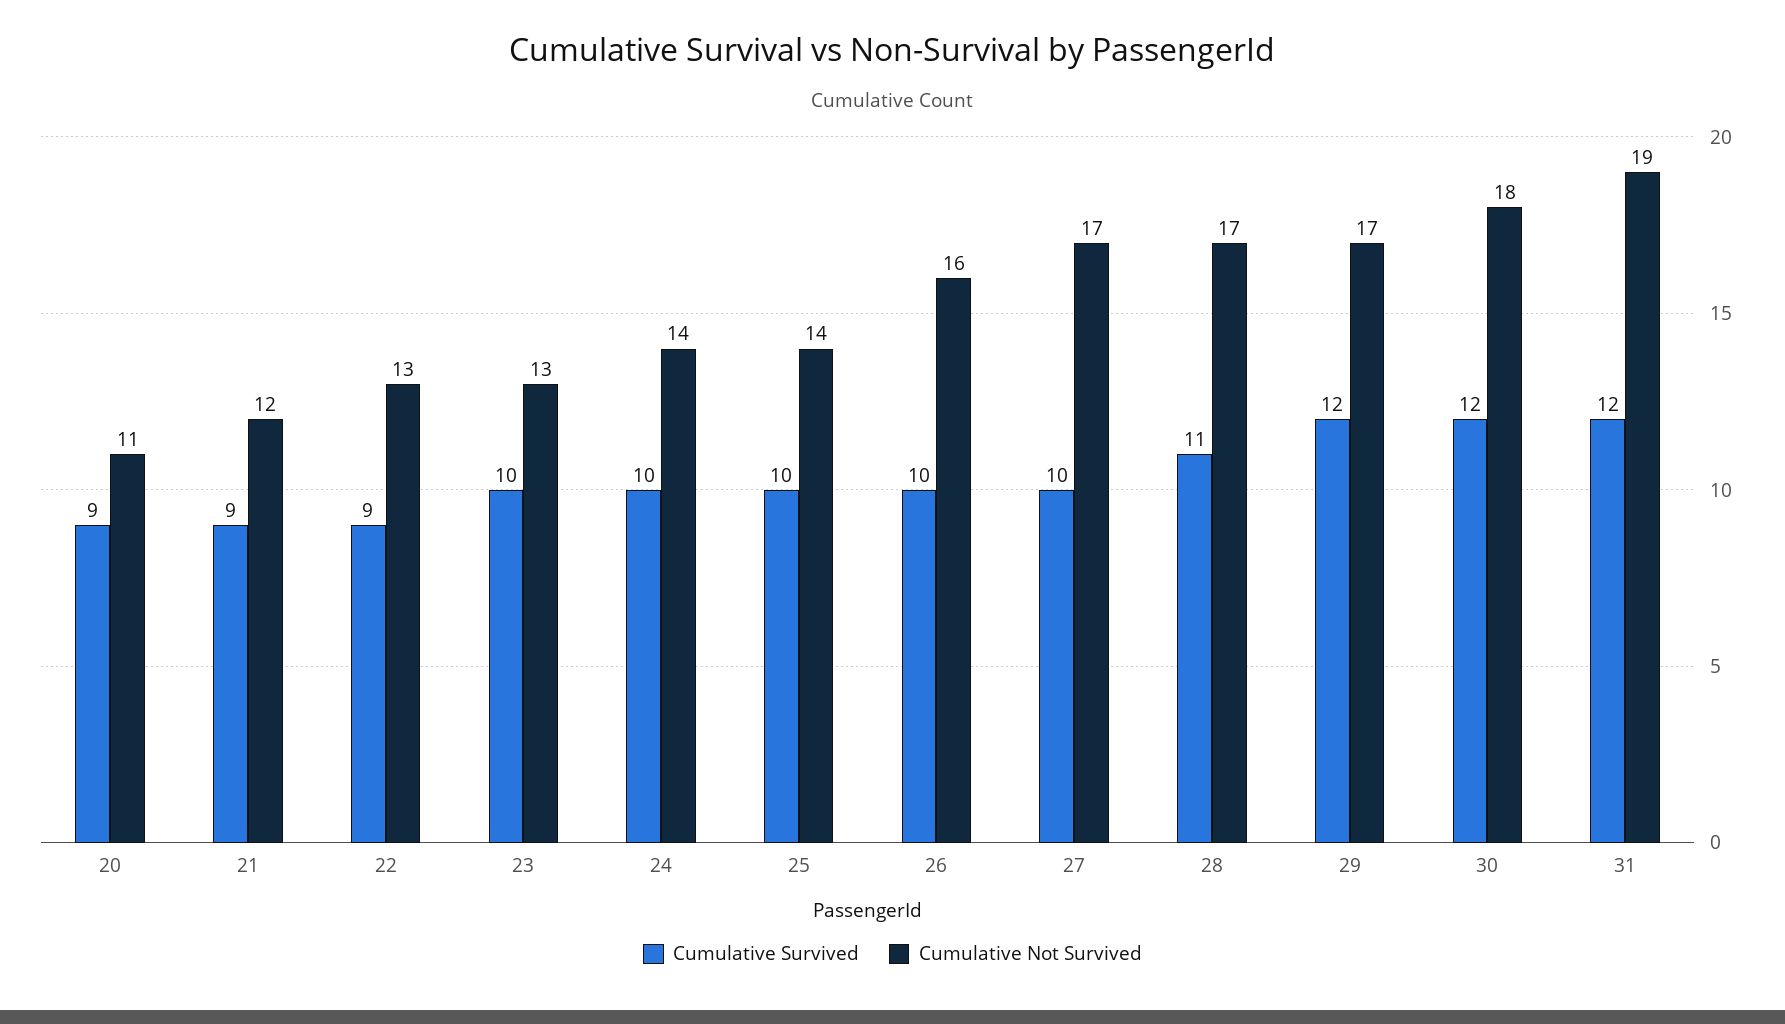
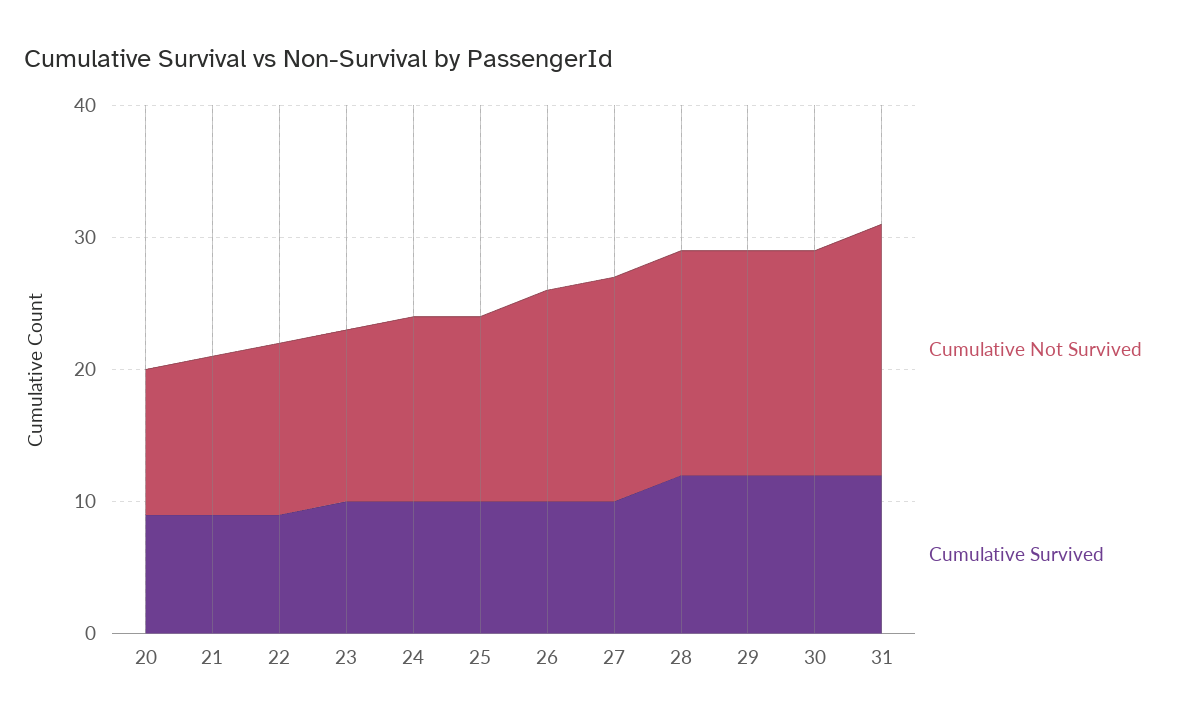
  {
    "Cumulative Survived": {
      "20": 9,
      "21": 9,
      "22": 9,
      "23": 10,
      "24": 10,
      "25": 10,
      "26": 10,
      "27": 10,
-     "28": 11,
+     "28": 12,
      "29": 12,
      "30": 12,
      "31": 12
    },
    "Cumulative Not Survived": {
      "20": 11,
      "21": 12,
      "22": 13,
      "23": 13,
      "24": 14,
      "25": 14,
      "26": 16,
      "27": 17,
      "28": 17,
      "29": 17,
-     "30": 18,
+     "30": 17,
      "31": 19
    }
  }

